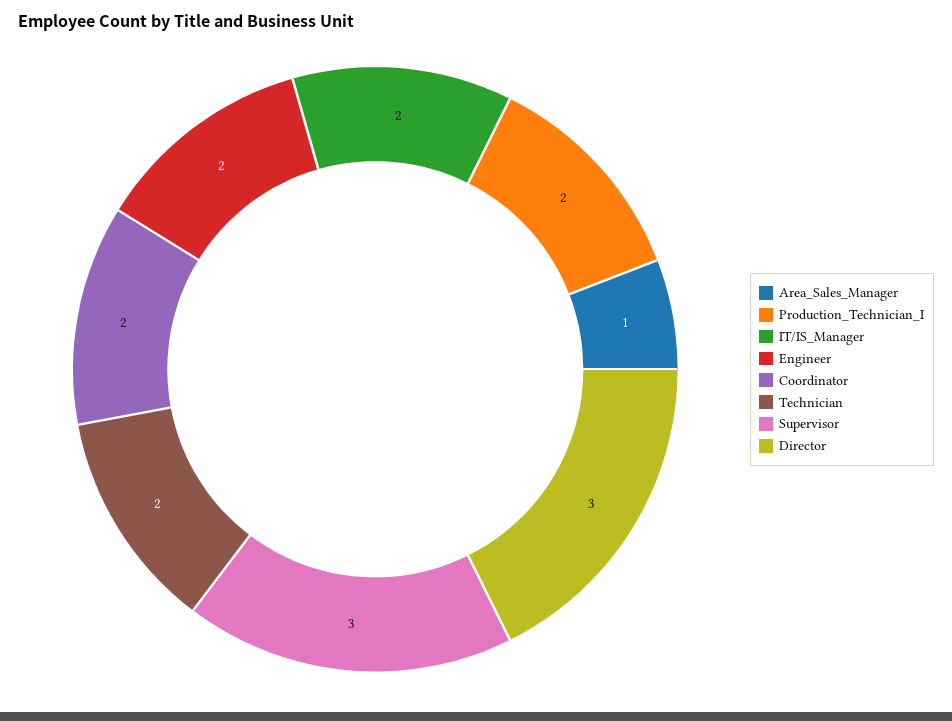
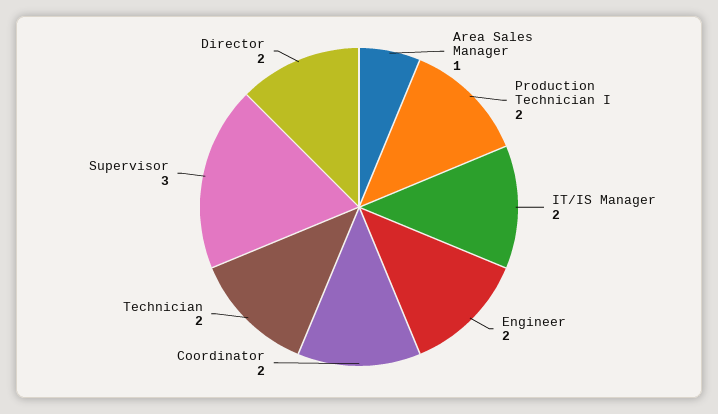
  {
    "Area_Sales_Manager": 1,
    "Production_Technician_I": 2,
    "IT/IS_Manager": 2,
    "Engineer": 2,
    "Coordinator": 2,
    "Technician": 2,
    "Supervisor": 3,
-   "Director": 3
+   "Director": 2
  }

